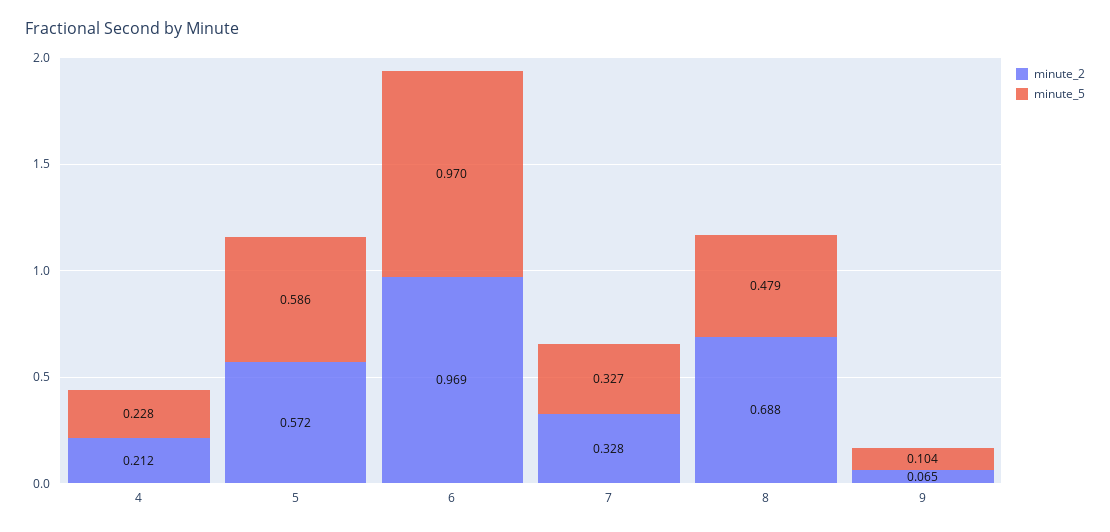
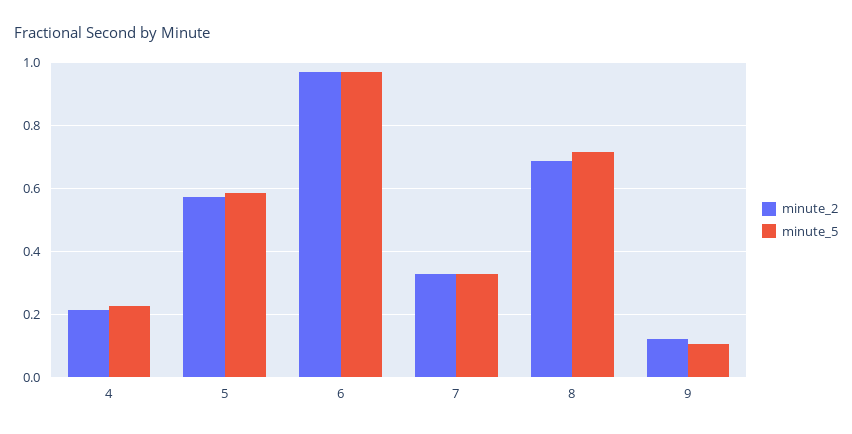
  {
    "minute_2": {
      "4": 0.212,
      "5": 0.572,
      "6": 0.969,
      "7": 0.328,
      "8": 0.688,
-     "9": 0.065
+     "9": 0.12
    },
    "minute_5": {
      "4": 0.228,
      "5": 0.586,
      "6": 0.97,
      "7": 0.327,
-     "8": 0.479,
+     "8": 0.72,
      "9": 0.104
    }
  }

